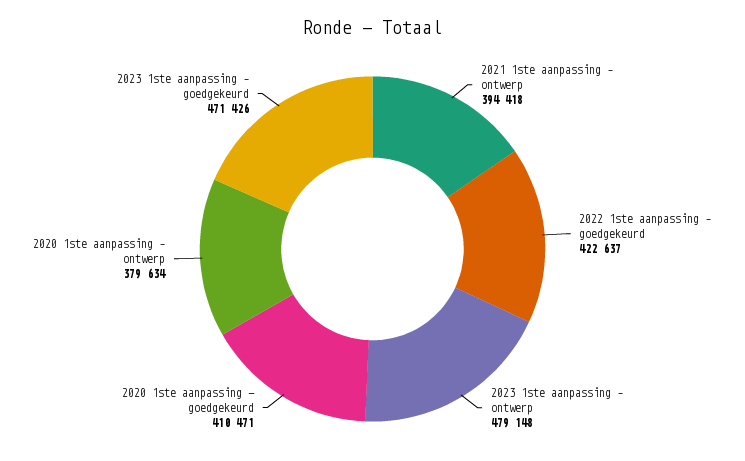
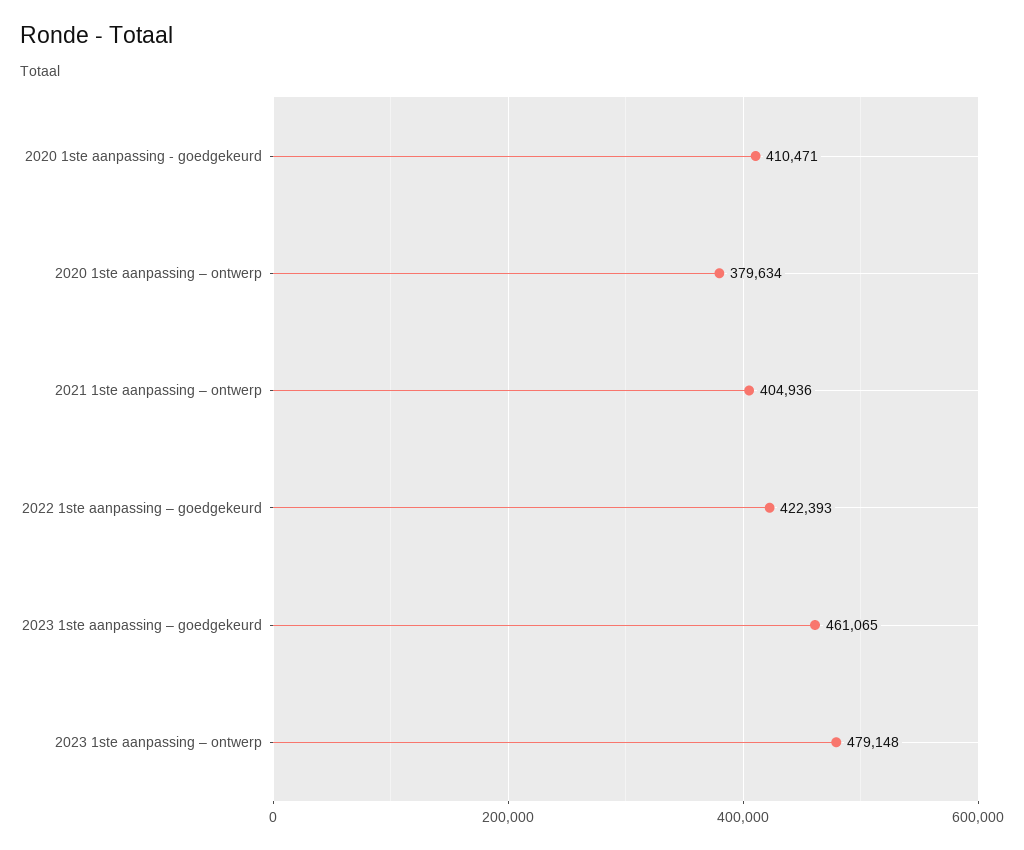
  {
-   "2021 1ste aanpassing – ontwerp": 394418,
+   "2021 1ste aanpassing – ontwerp": 404936,
-   "2022 1ste aanpassing – goedgekeurd": 422637,
+   "2022 1ste aanpassing – goedgekeurd": 422393,
    "2023 1ste aanpassing – ontwerp": 479148,
    "2020 1ste aanpassing - goedgekeurd": 410471,
    "2020 1ste aanpassing – ontwerp": 379634,
-   "2023 1ste aanpassing – goedgekeurd": 471426
+   "2023 1ste aanpassing – goedgekeurd": 461065
  }

